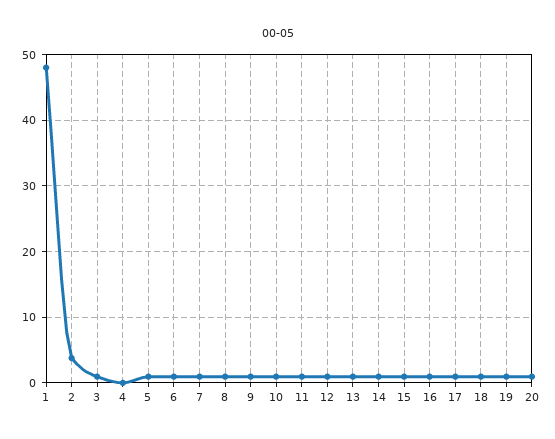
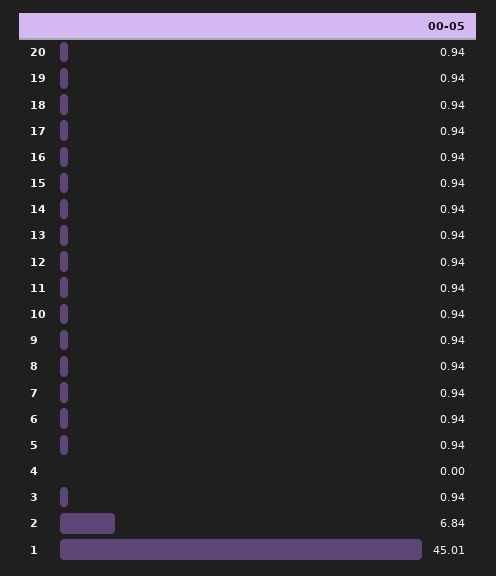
  {
-   "1": 48,
+   "1": 45.01,
-   "2": 4,
+   "2": 6.84,
    "3": 0.94,
    "4": 0,
    "5": 0.94,
    "6": 0.94,
    "7": 0.94,
    "8": 0.94,
    "9": 0.94,
    "10": 0.94,
    "11": 0.94,
    "12": 0.94,
    "13": 0.94,
    "14": 0.94,
    "15": 0.94,
    "16": 0.94,
    "17": 0.94,
    "18": 0.94,
    "19": 0.94,
    "20": 0.94
  }

